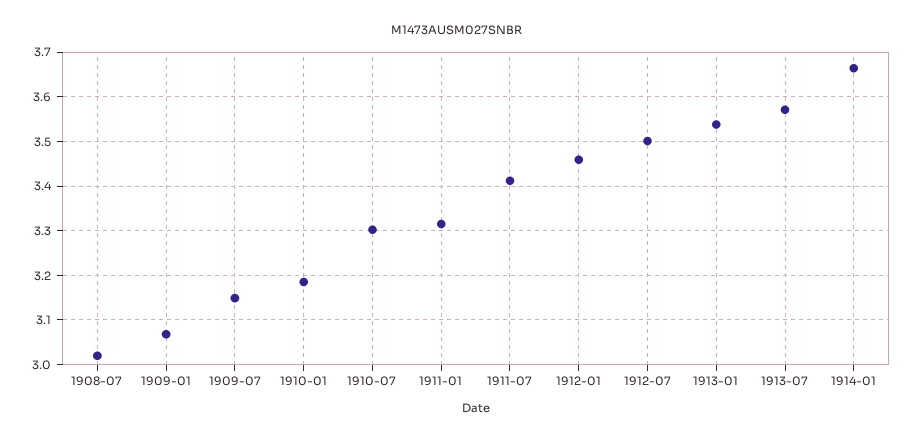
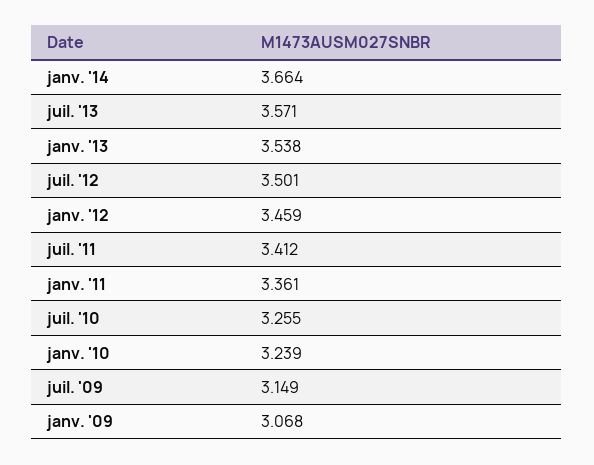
  {
-   "1908-07": 3.02,
    "1909-01": 3.068,
    "1909-07": 3.149,
-   "1910-01": 3.18,
+   "1910-01": 3.239,
-   "1910-07": 3.3,
+   "1910-07": 3.255,
-   "1911-01": 3.32,
+   "1911-01": 3.361,
    "1911-07": 3.412,
    "1912-01": 3.459,
    "1912-07": 3.501,
    "1913-01": 3.538,
    "1913-07": 3.571,
    "1914-01": 3.664
  }

